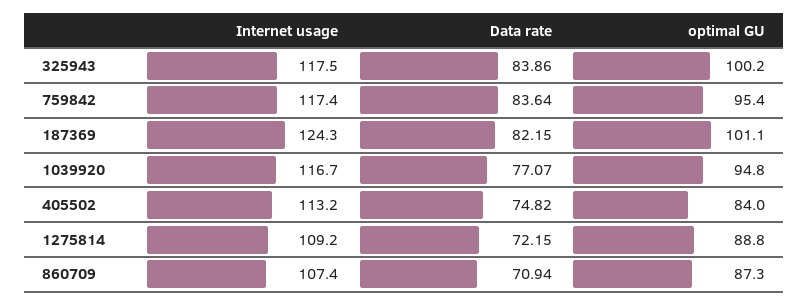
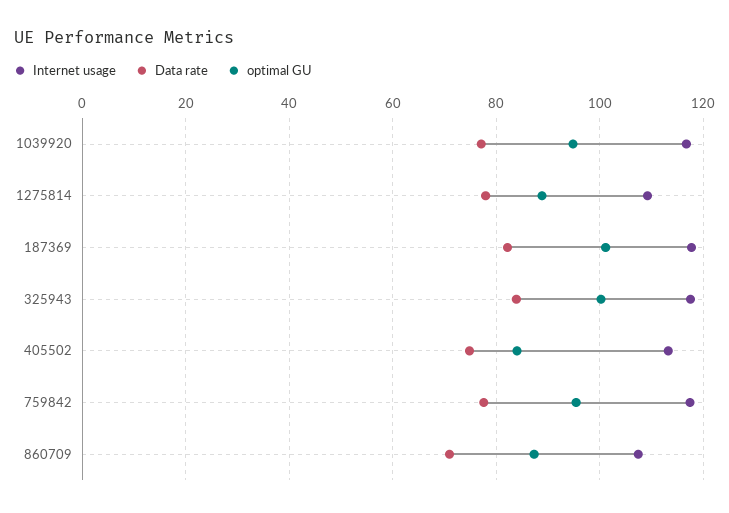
  {
    "Internet usage": {
      "325943": 117.5,
      "759842": 117.4,
-     "187369": 124.3,
+     "187369": 118,
      "1039920": 116.7,
      "405502": 113.2,
      "1275814": 109.2,
      "860709": 107.4
    },
    "Data rate": {
      "325943": 83.86,
-     "759842": 83.64,
+     "759842": 78,
      "187369": 82.15,
      "1039920": 77.07,
      "405502": 74.82,
-     "1275814": 72.15,
+     "1275814": 78,
      "860709": 70.94
    },
    "optimal GU": {
      "325943": 100.2,
      "759842": 95.4,
      "187369": 101.1,
      "1039920": 94.8,
      "405502": 84,
      "1275814": 88.8,
      "860709": 87.3
    }
  }

